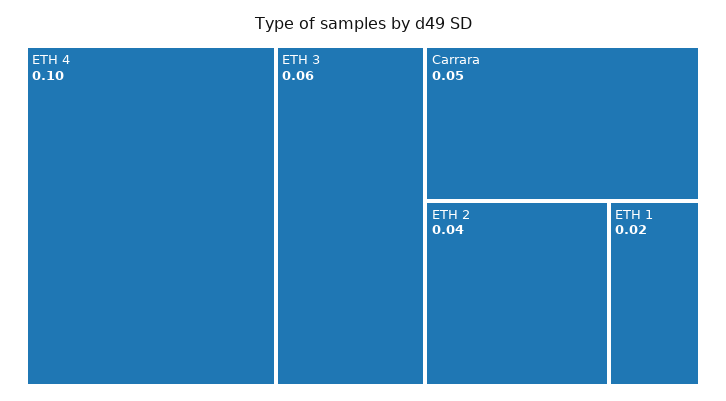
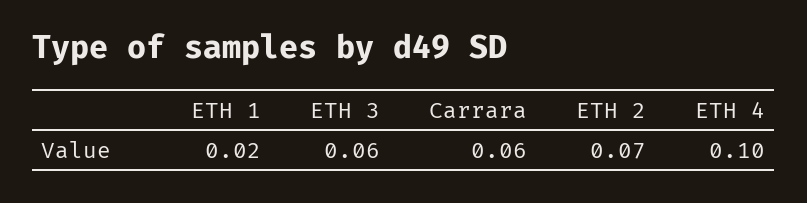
  {
    "ETH 4": 0.1,
    "ETH 3": 0.06,
-   "Carrara": 0.05,
+   "Carrara": 0.06,
-   "ETH 2": 0.04,
+   "ETH 2": 0.07,
    "ETH 1": 0.02
  }

